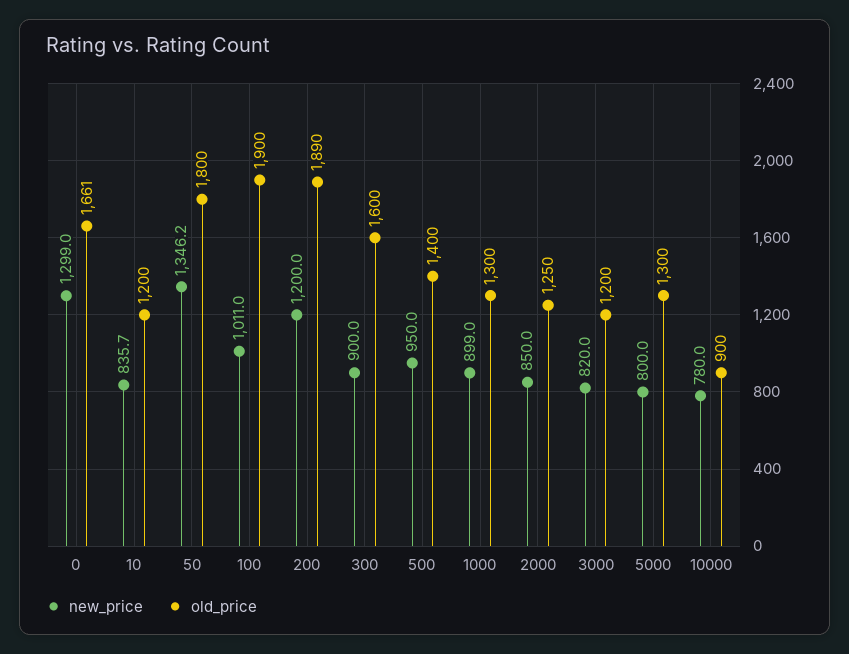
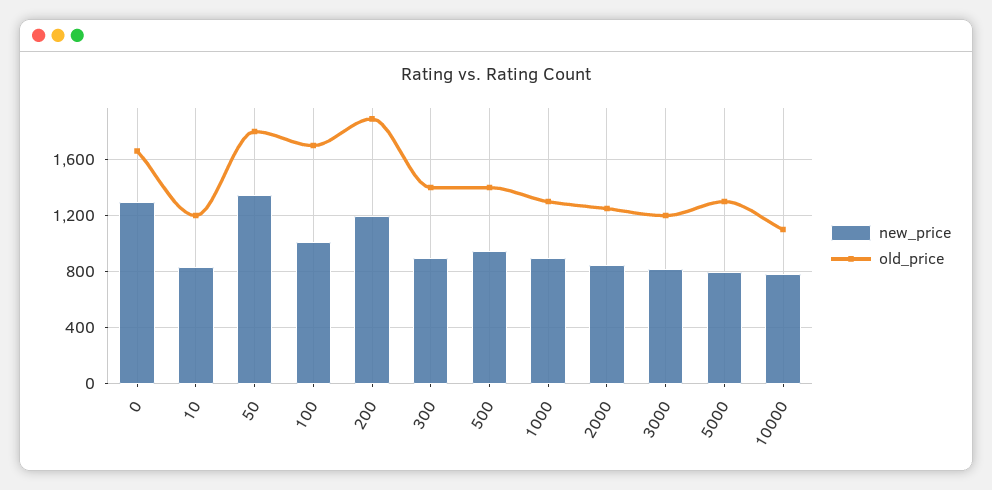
  {
    "new_price": {
      "0": 1299,
      "10": 835.7,
      "50": 1346.2,
      "100": 1011,
      "200": 1200,
      "300": 900,
      "500": 950,
      "1000": 899,
      "2000": 850,
      "3000": 820,
      "5000": 800,
      "10000": 780
    },
    "old_price": {
      "0": 1661,
      "10": 1200,
      "50": 1800,
-     "100": 1900,
+     "100": 1700,
      "200": 1890,
-     "300": 1600,
+     "300": 1400,
      "500": 1400,
      "1000": 1300,
      "2000": 1250,
      "3000": 1200,
      "5000": 1300,
-     "10000": 900
+     "10000": 1100
    }
  }

